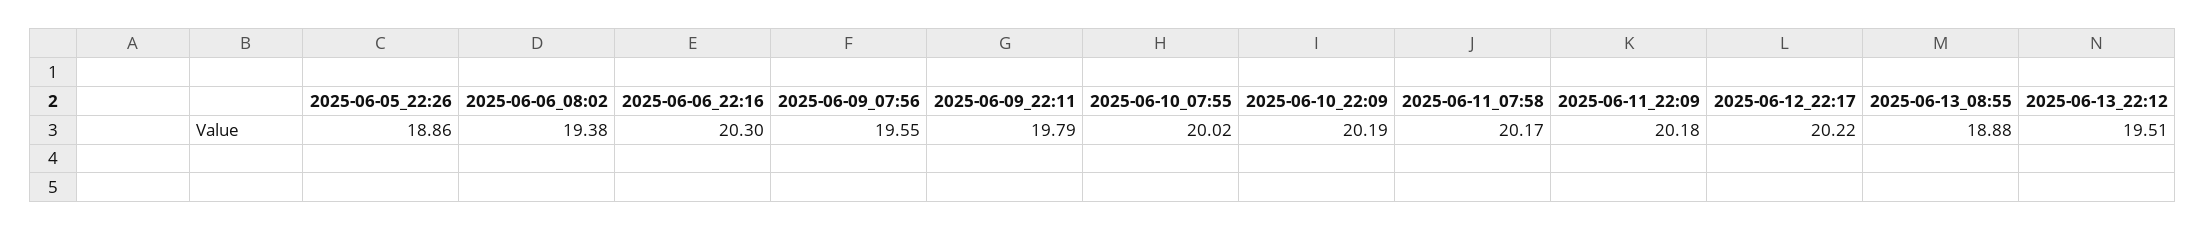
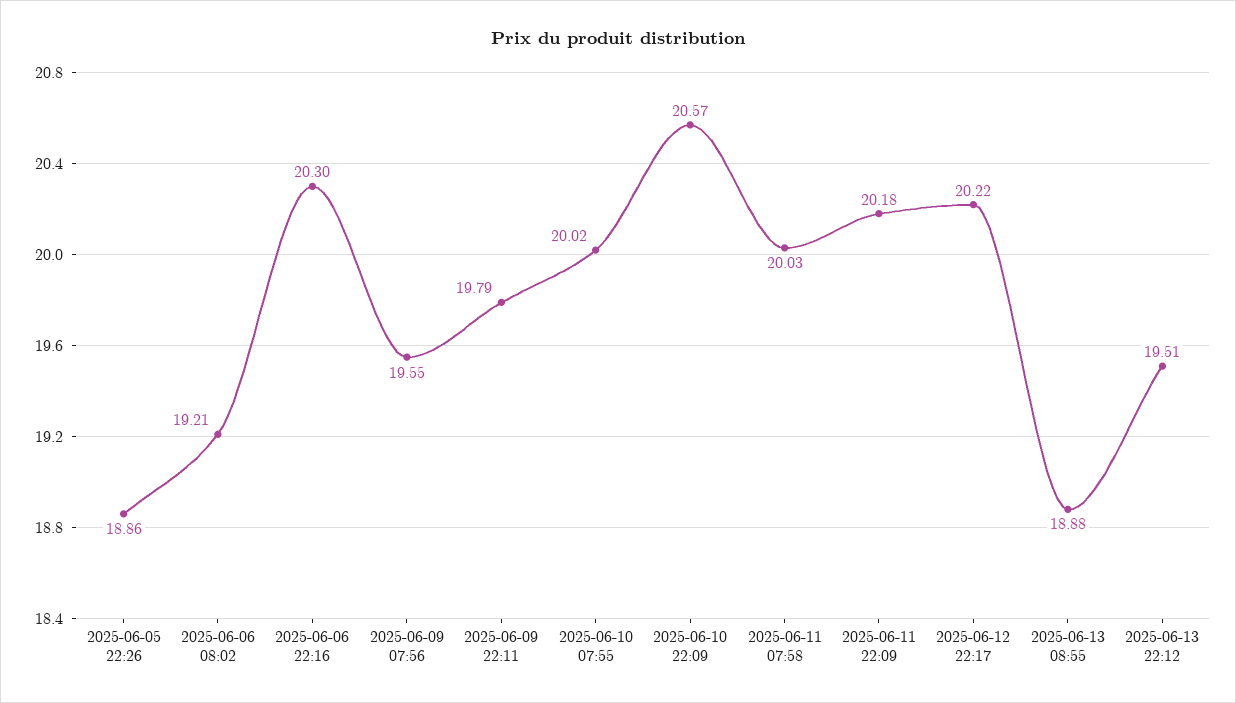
  {
    "2025-06-05_22:26": 18.86,
-   "2025-06-06_08:02": 19.38,
+   "2025-06-06_08:02": 19.21,
    "2025-06-06_22:16": 20.3,
    "2025-06-09_07:56": 19.55,
    "2025-06-09_22:11": 19.79,
    "2025-06-10_07:55": 20.02,
-   "2025-06-10_22:09": 20.19,
+   "2025-06-10_22:09": 20.57,
-   "2025-06-11_07:58": 20.17,
+   "2025-06-11_07:58": 20.03,
    "2025-06-11_22:09": 20.18,
    "2025-06-12_22:17": 20.22,
    "2025-06-13_08:55": 18.88,
    "2025-06-13_22:12": 19.51
  }

